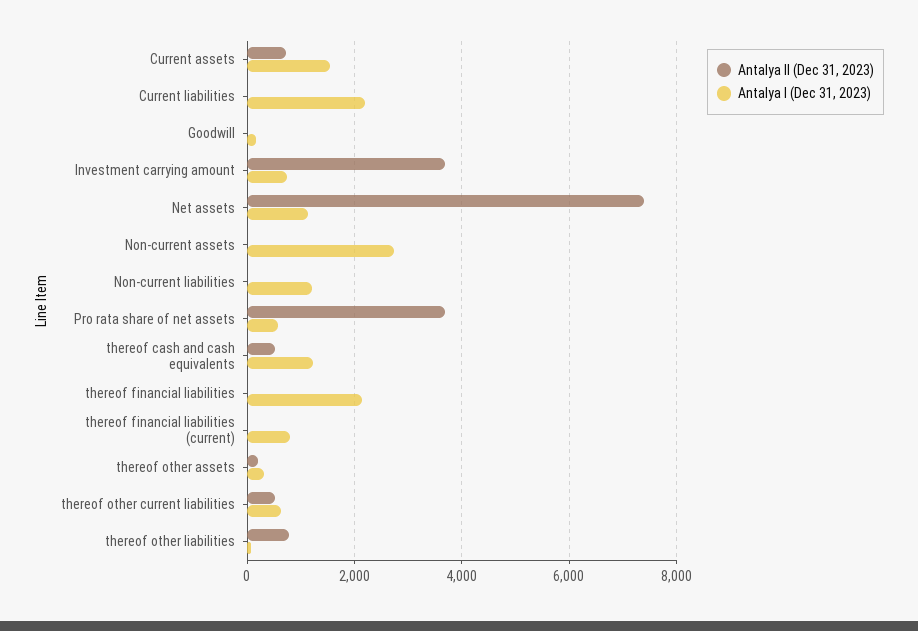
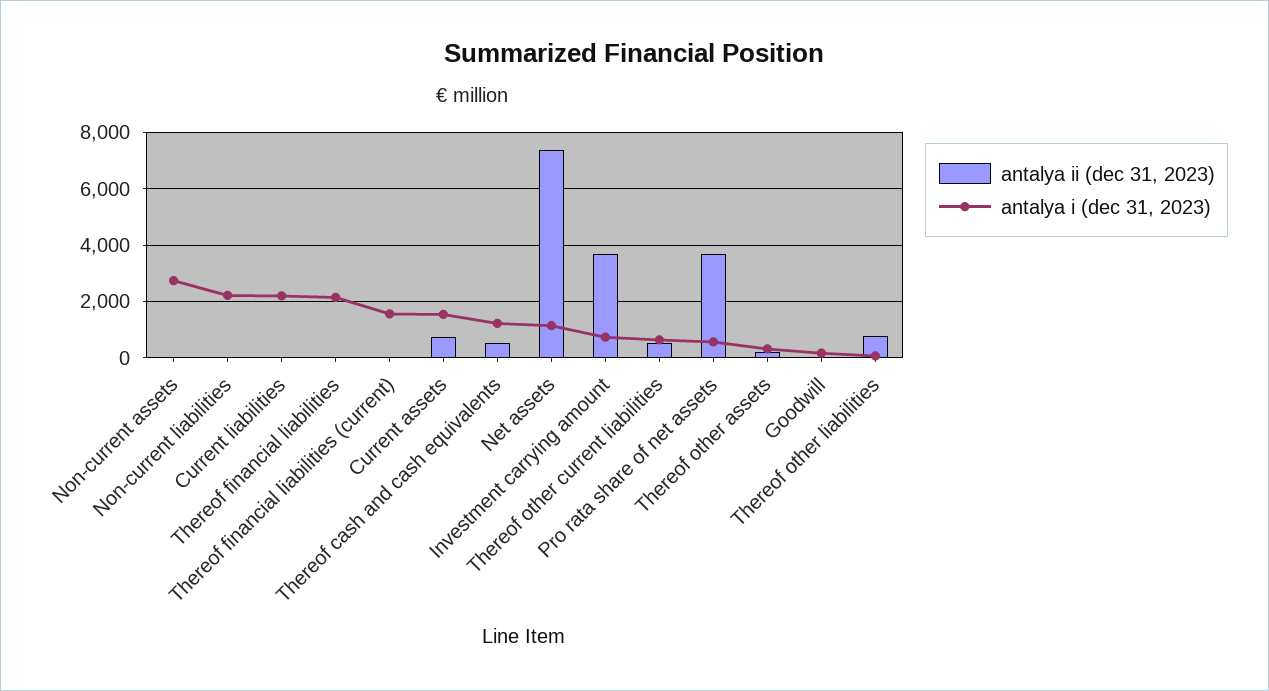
  {
    "Antalya II (Dec 31, 2023)": {
      "Current assets": 800,
      "Current liabilities": 0,
      "Goodwill": 0,
      "Investment carrying amount": 3600,
      "Net assets": 7400,
      "Non-current assets": 0,
      "Non-current liabilities": 0,
      "Pro rata share of net assets": 3600,
      "thereof cash and cash equivalents": 600,
      "thereof financial liabilities": 0,
      "thereof financial liabilities (current)": 0,
      "thereof other assets": 200,
      "thereof other current liabilities": 600,
      "thereof other liabilities": 800
    },
    "Antalya I (Dec 31, 2023)": {
      "Current assets": 1600,
      "Current liabilities": 2200,
      "Goodwill": 200,
      "Investment carrying amount": 800,
      "Net assets": 1200,
      "Non-current assets": 2800,
-     "Non-current liabilities": 1200,
+     "Non-current liabilities": 2250,
      "Pro rata share of net assets": 600,
      "thereof cash and cash equivalents": 1200,
      "thereof financial liabilities": 2200,
-     "thereof financial liabilities (current)": 800,
+     "thereof financial liabilities (current)": 1500,
      "thereof other assets": 400,
      "thereof other current liabilities": 600,
      "thereof other liabilities": 0
    }
  }

